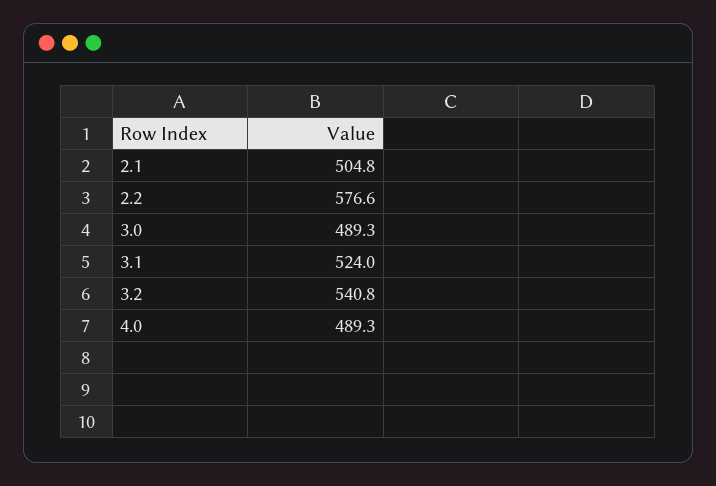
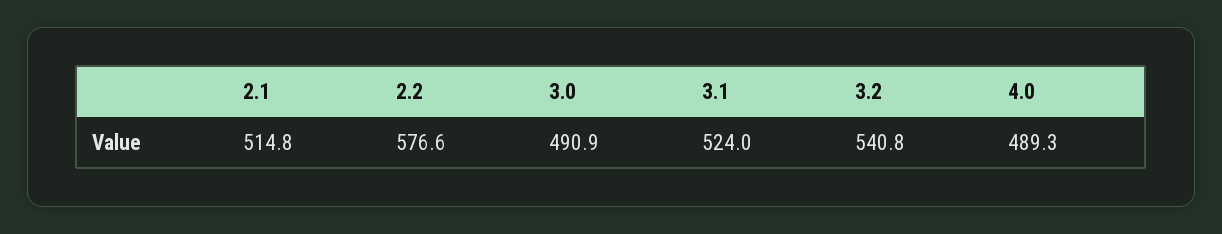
  {
-   "2.1": 504.8,
+   "2.1": 514.8,
    "2.2": 576.6,
-   "3.0": 489.3,
+   "3.0": 490.9,
    "3.1": 524,
    "3.2": 540.8,
    "4.0": 489.3
  }

